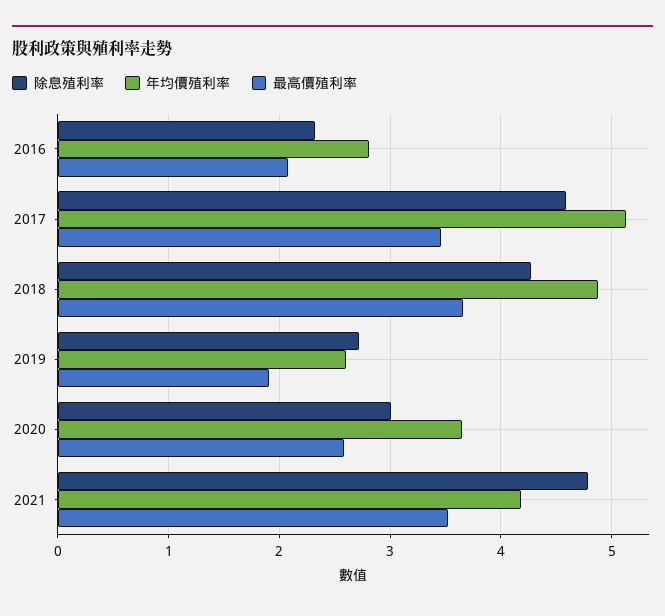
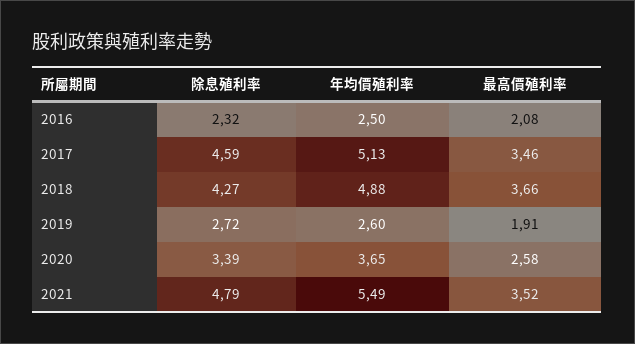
  {
    "除息殖利率": {
      "2016": 2.32,
      "2017": 4.59,
      "2018": 4.27,
      "2019": 2.72,
-     "2020": 3,
+     "2020": 3.39,
      "2021": 4.79
    },
    "年均價殖利率": {
-     "2016": 2.8,
+     "2016": 2.5,
      "2017": 5.13,
      "2018": 4.88,
      "2019": 2.6,
      "2020": 3.65,
-     "2021": 4.2
+     "2021": 5.49
    },
    "最高價殖利率": {
      "2016": 2.08,
      "2017": 3.46,
      "2018": 3.66,
      "2019": 1.91,
      "2020": 2.58,
      "2021": 3.52
    }
  }

